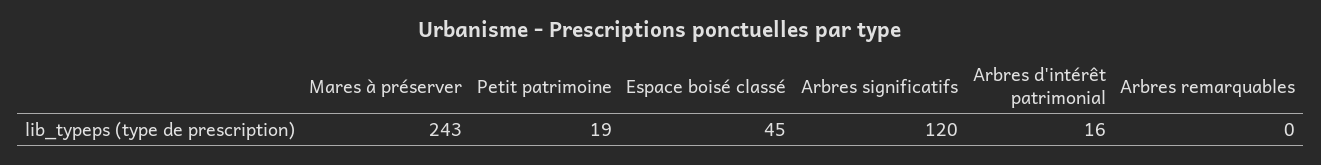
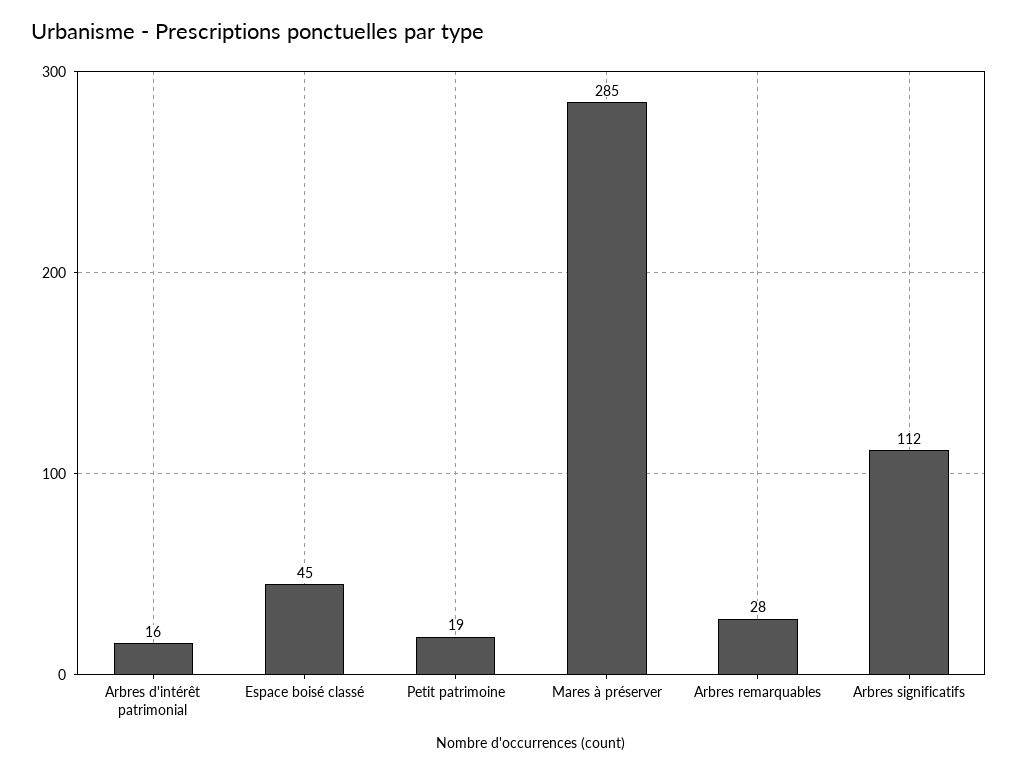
  {
-   "Mares à préserver": 243,
+   "Mares à préserver": 285,
    "Petit patrimoine": 19,
    "Espace boisé classé": 45,
-   "Arbres significatifs": 120,
+   "Arbres significatifs": 112,
    "Arbres d'intérêt patrimonial": 16,
-   "Arbres remarquables": 0
+   "Arbres remarquables": 28
  }

